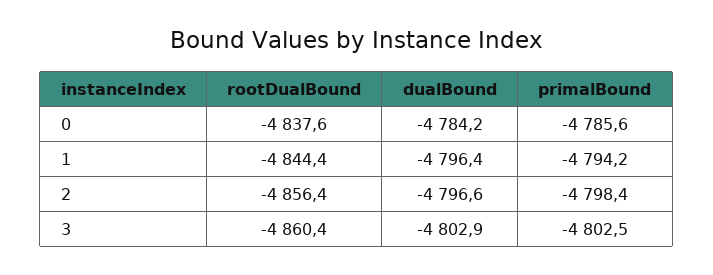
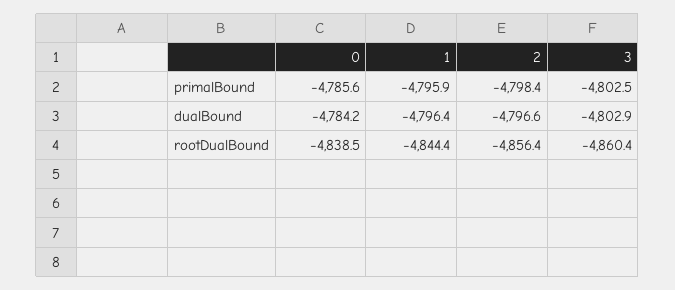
  {
    "rootDualBound": {
-     "0": -4837.6,
+     "0": -4838.5,
      "1": -4844.4,
      "2": -4856.4,
      "3": -4860.4
    },
    "dualBound": {
      "0": -4784.2,
      "1": -4796.4,
      "2": -4796.6,
      "3": -4802.9
    },
    "primalBound": {
      "0": -4785.6,
-     "1": -4794.2,
+     "1": -4795.9,
      "2": -4798.4,
      "3": -4802.5
    }
  }

